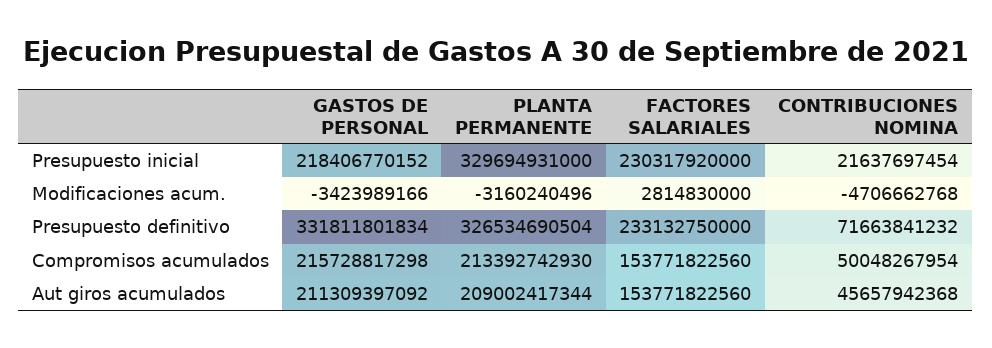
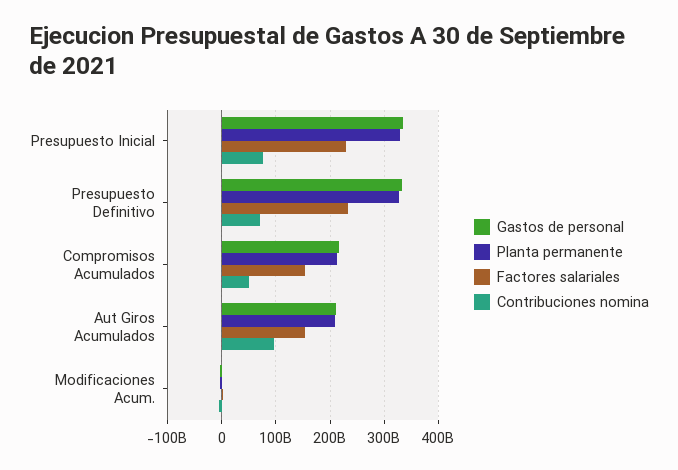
  {
    "GASTOS DE PERSONAL": {
-     "Presupuesto inicial": 218406770152,
+     "Presupuesto inicial": 340000000000,
      "Modificaciones acum.": -3423989166,
      "Presupuesto definitivo": 331811801834,
      "Compromisos acumulados": 215728817298,
      "Aut giros acumulados": 211309397092
    },
    "PLANTA PERMANENTE": {
      "Presupuesto inicial": 329694931000,
      "Modificaciones acum.": -3160240496,
      "Presupuesto definitivo": 326534690504,
      "Compromisos acumulados": 213392742930,
      "Aut giros acumulados": 209002417344
    },
    "FACTORES SALARIALES": {
      "Presupuesto inicial": 230317920000,
      "Modificaciones acum.": 2814830000,
      "Presupuesto definitivo": 233132750000,
      "Compromisos acumulados": 153771822560,
      "Aut giros acumulados": 153771822560
    },
    "CONTRIBUCIONES NOMINA": {
-     "Presupuesto inicial": 21637697454,
+     "Presupuesto inicial": 80000000000,
      "Modificaciones acum.": -4706662768,
      "Presupuesto definitivo": 71663841232,
      "Compromisos acumulados": 50048267954,
-     "Aut giros acumulados": 45657942368
+     "Aut giros acumulados": 100000000000
    }
  }

